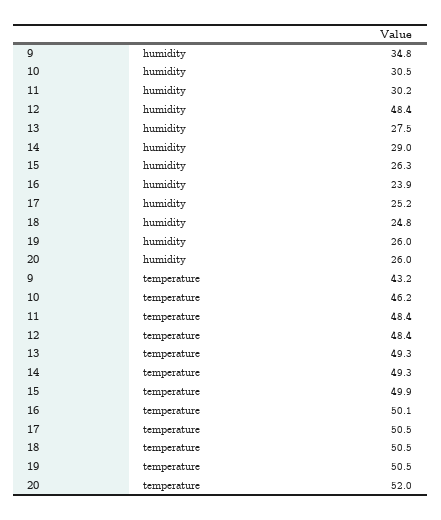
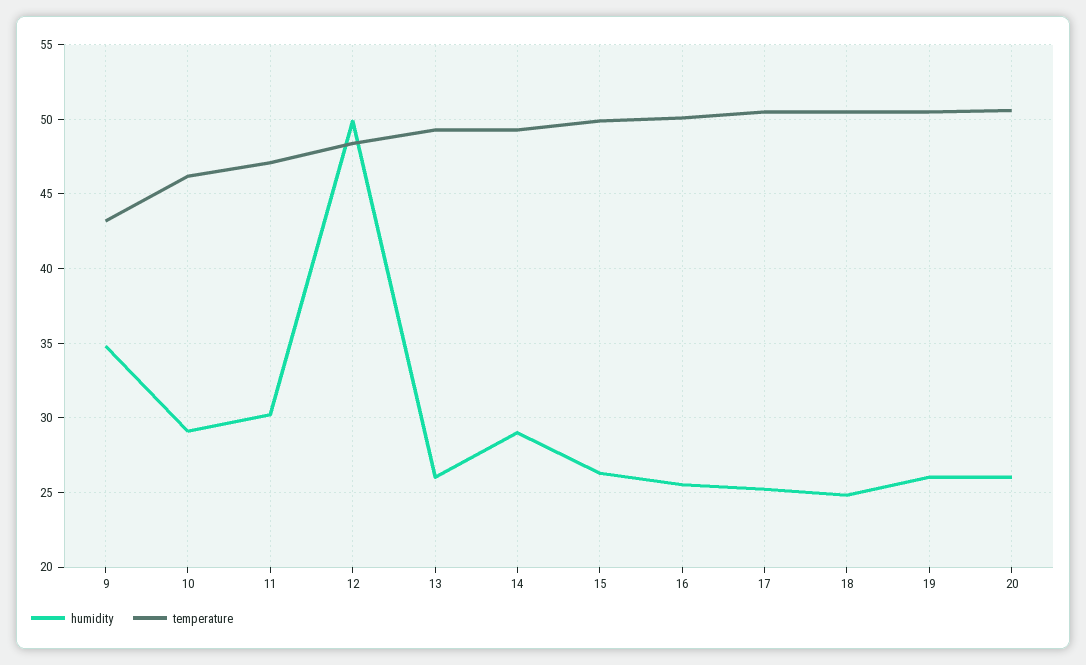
  {
    "humidity": {
      "9": 34.8,
-     "10": 30.5,
+     "10": 29,
      "11": 30.2,
-     "12": 48.4,
+     "12": 50,
-     "13": 27.5,
+     "13": 26,
      "14": 29,
      "15": 26.3,
-     "16": 23.9,
+     "16": 25.5,
      "17": 25.2,
      "18": 24.8,
      "19": 26,
      "20": 26
    },
    "temperature": {
      "9": 43.2,
      "10": 46.2,
-     "11": 48.4,
+     "11": 47,
      "12": 48.4,
      "13": 49.3,
      "14": 49.3,
      "15": 49.9,
      "16": 50.1,
      "17": 50.5,
      "18": 50.5,
      "19": 50.5,
-     "20": 52
+     "20": 50.5
    }
  }

